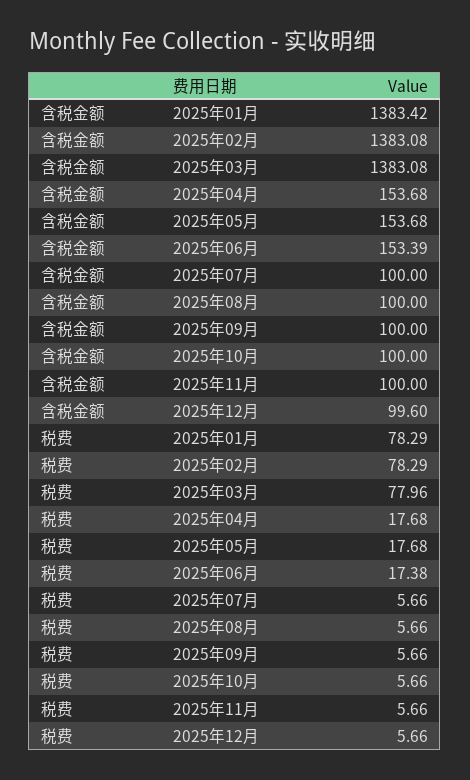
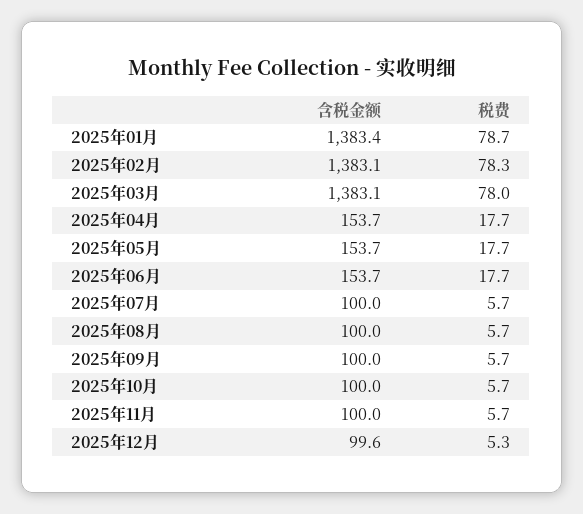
  {
    "含税金额": {
      "2025年01月": 1383.42,
      "2025年02月": 1383.08,
      "2025年03月": 1383.08,
      "2025年04月": 153.68,
      "2025年05月": 153.68,
-     "2025年06月": 153.39,
+     "2025年06月": 153.7,
      "2025年07月": 100,
      "2025年08月": 100,
      "2025年09月": 100,
      "2025年10月": 100,
      "2025年11月": 100,
      "2025年12月": 99.6
    },
    "税费": {
-     "2025年01月": 78.29,
+     "2025年01月": 78.7,
      "2025年02月": 78.29,
      "2025年03月": 77.96,
      "2025年04月": 17.68,
      "2025年05月": 17.68,
-     "2025年06月": 17.38,
+     "2025年06月": 17.7,
      "2025年07月": 5.66,
      "2025年08月": 5.66,
      "2025年09月": 5.66,
      "2025年10月": 5.66,
      "2025年11月": 5.66,
-     "2025年12月": 5.66
+     "2025年12月": 5.3
    }
  }

